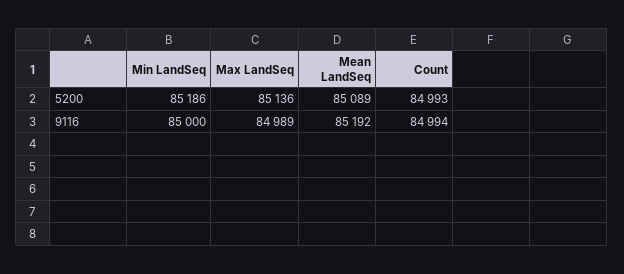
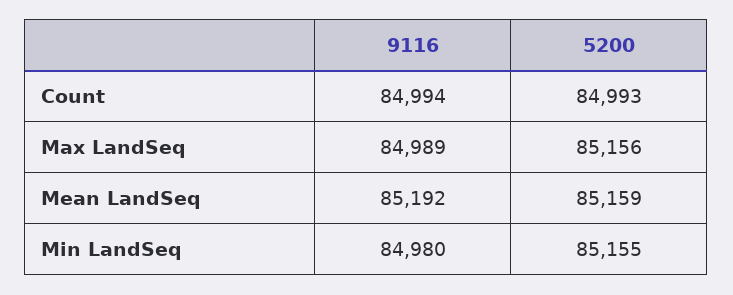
  {
    "Min LandSeq": {
-     "5200": 85186,
+     "5200": 85155,
-     "9116": 85000
+     "9116": 84980
    },
    "Max LandSeq": {
-     "5200": 85136,
+     "5200": 85156,
      "9116": 84989
    },
    "Mean LandSeq": {
-     "5200": 85089,
+     "5200": 85159,
      "9116": 85192
    },
    "Count": {
      "5200": 84993,
      "9116": 84994
    }
  }

